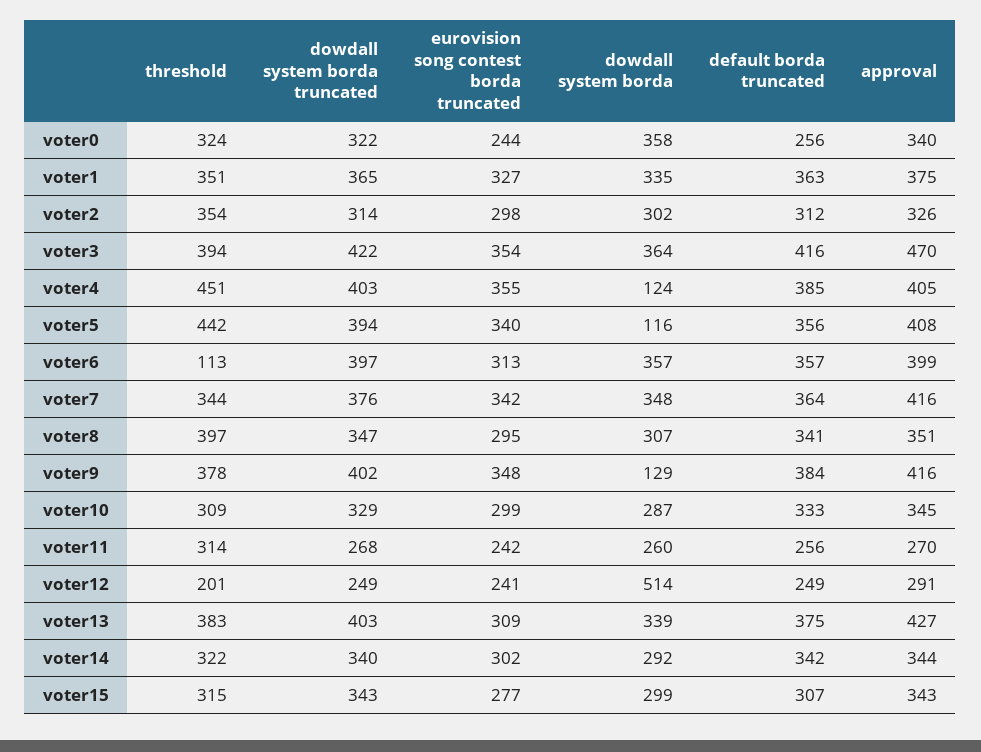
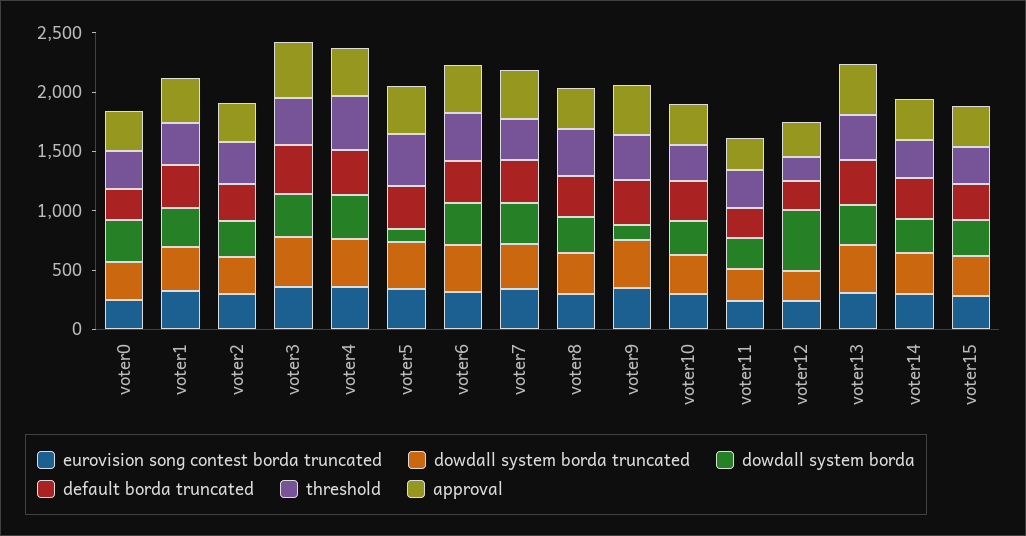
  {
    "threshold": {
      "voter0": 324,
      "voter1": 351,
      "voter2": 354,
      "voter3": 394,
      "voter4": 451,
      "voter5": 442,
-     "voter6": 113,
+     "voter6": 400,
      "voter7": 344,
      "voter8": 397,
      "voter9": 378,
      "voter10": 309,
      "voter11": 314,
      "voter12": 201,
      "voter13": 383,
      "voter14": 322,
      "voter15": 315
    },
    "dowdall system borda truncated": {
      "voter0": 322,
      "voter1": 365,
      "voter2": 314,
      "voter3": 422,
      "voter4": 403,
      "voter5": 394,
      "voter6": 397,
      "voter7": 376,
      "voter8": 347,
      "voter9": 402,
      "voter10": 329,
      "voter11": 268,
      "voter12": 249,
      "voter13": 403,
      "voter14": 340,
      "voter15": 343
    },
    "eurovision song contest borda truncated": {
      "voter0": 244,
      "voter1": 327,
      "voter2": 298,
      "voter3": 354,
      "voter4": 355,
      "voter5": 340,
      "voter6": 313,
      "voter7": 342,
      "voter8": 295,
      "voter9": 348,
      "voter10": 299,
      "voter11": 242,
      "voter12": 241,
      "voter13": 309,
      "voter14": 302,
      "voter15": 277
    },
    "dowdall system borda": {
      "voter0": 358,
      "voter1": 335,
      "voter2": 302,
      "voter3": 364,
-     "voter4": 124,
+     "voter4": 400,
      "voter5": 116,
      "voter6": 357,
      "voter7": 348,
      "voter8": 307,
      "voter9": 129,
      "voter10": 287,
      "voter11": 260,
      "voter12": 514,
      "voter13": 339,
      "voter14": 292,
      "voter15": 299
    },
    "default borda truncated": {
      "voter0": 256,
      "voter1": 363,
      "voter2": 312,
      "voter3": 416,
      "voter4": 385,
      "voter5": 356,
      "voter6": 357,
      "voter7": 364,
      "voter8": 341,
      "voter9": 384,
      "voter10": 333,
      "voter11": 256,
      "voter12": 249,
      "voter13": 375,
      "voter14": 342,
      "voter15": 307
    },
    "approval": {
      "voter0": 340,
      "voter1": 375,
      "voter2": 326,
      "voter3": 470,
      "voter4": 405,
      "voter5": 408,
      "voter6": 399,
      "voter7": 416,
      "voter8": 351,
      "voter9": 416,
      "voter10": 345,
      "voter11": 270,
      "voter12": 291,
      "voter13": 427,
      "voter14": 344,
      "voter15": 343
    }
  }

